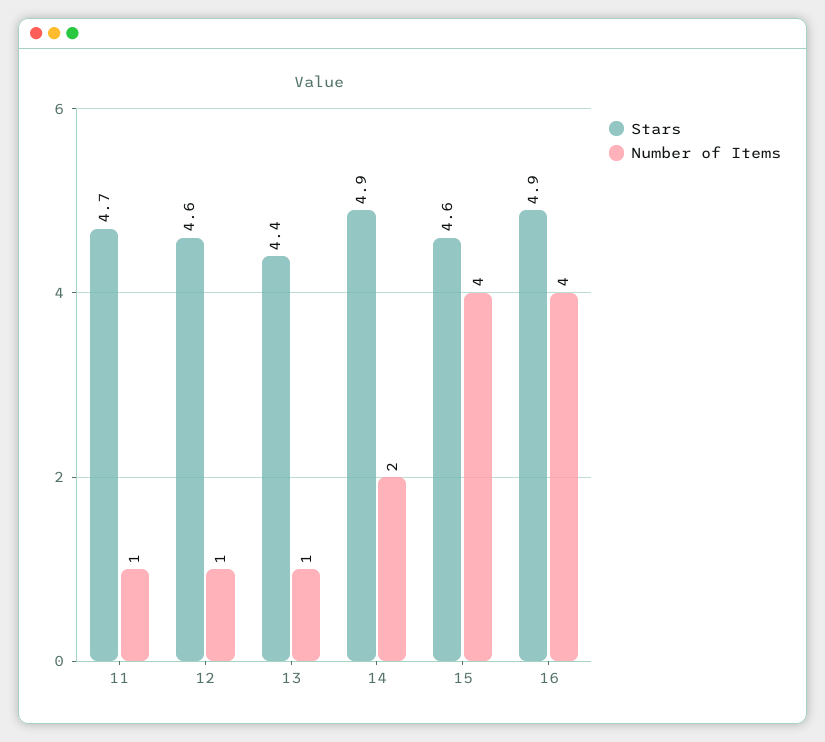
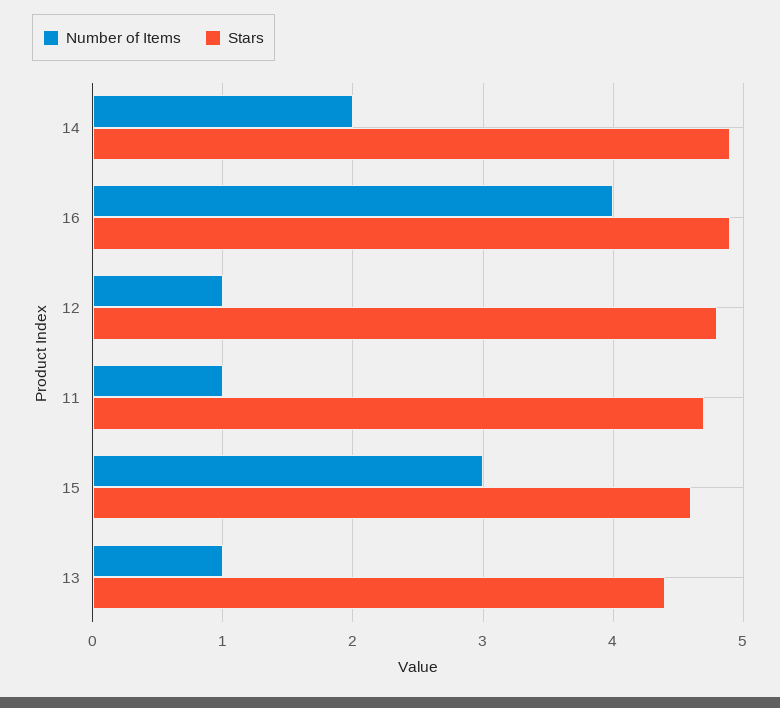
  {
    "Stars": {
      "11": 4.7,
-     "12": 4.6,
+     "12": 4.8,
      "13": 4.4,
      "14": 4.9,
      "15": 4.6,
      "16": 4.9
    },
    "Number of Items": {
      "11": 1,
      "12": 1,
      "13": 1,
      "14": 2,
-     "15": 4,
+     "15": 3,
      "16": 4
    }
  }

